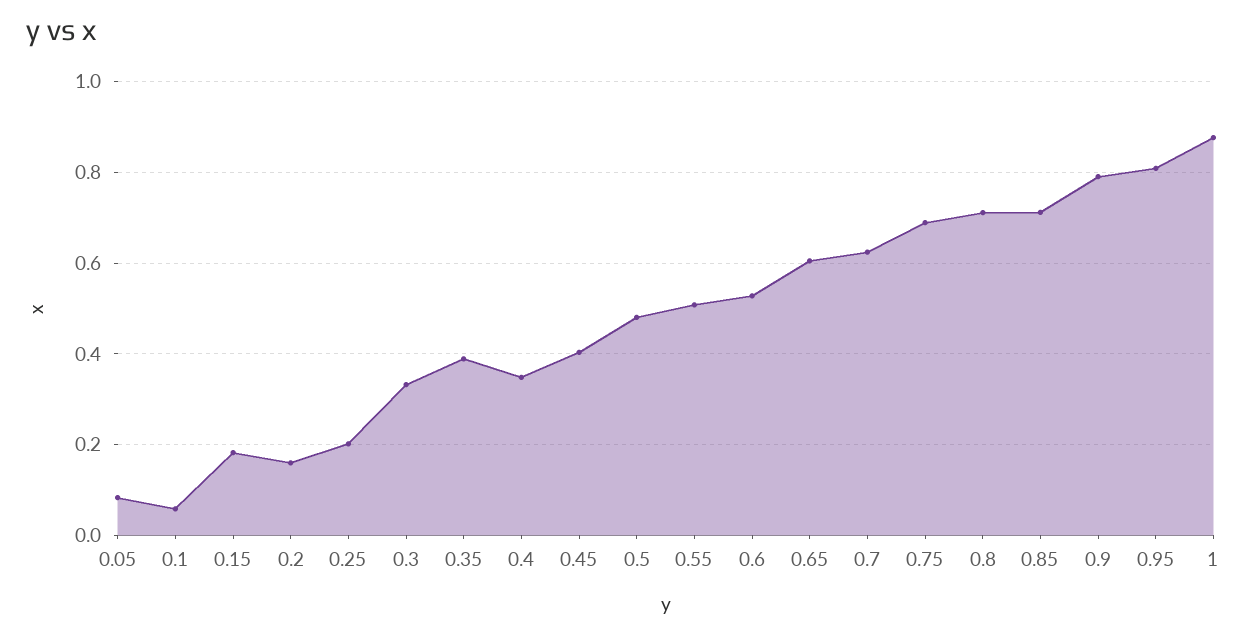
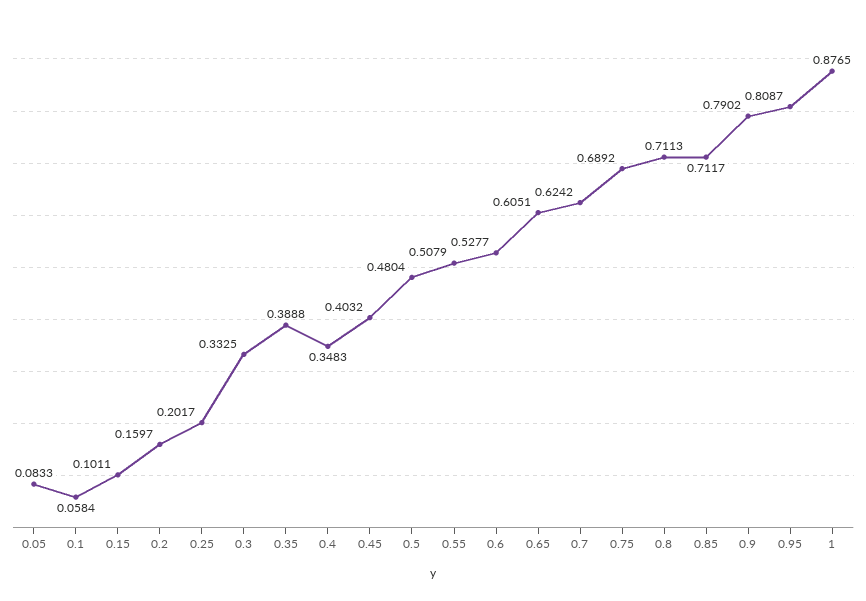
  {
    "0.05": 0.0833,
    "0.1": 0.0584,
-   "0.15": 0.18,
+   "0.15": 0.1011,
    "0.2": 0.1597,
    "0.25": 0.2017,
    "0.3": 0.3325,
    "0.35": 0.3888,
    "0.4": 0.3483,
    "0.45": 0.4032,
    "0.5": 0.4804,
    "0.55": 0.5079,
    "0.6": 0.5277,
    "0.65": 0.6051,
    "0.7": 0.6242,
    "0.75": 0.6892,
    "0.8": 0.7113,
    "0.85": 0.7117,
    "0.9": 0.7902,
    "0.95": 0.8087,
    "1": 0.8765
  }

